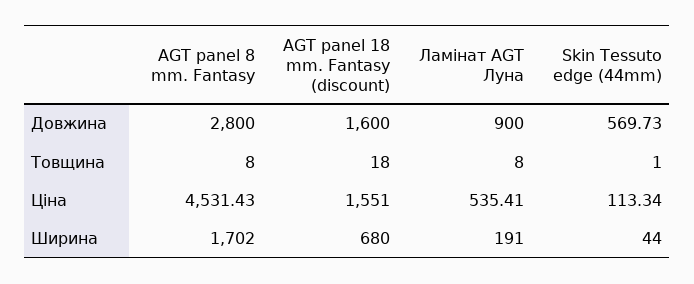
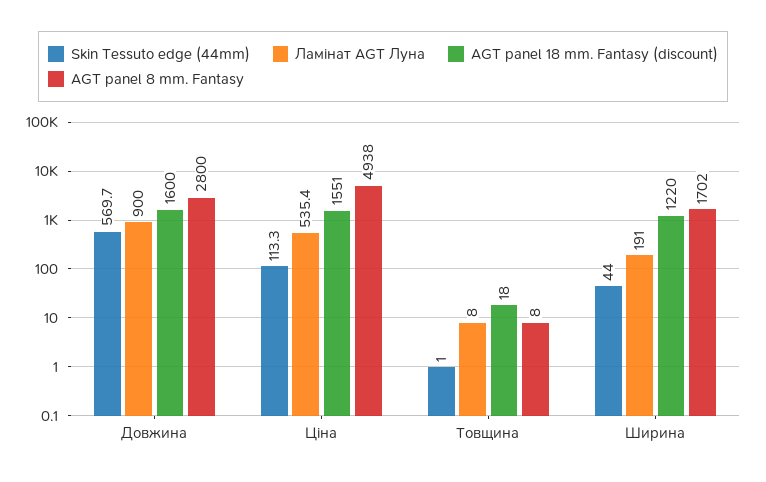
  {
    "AGT panel 8 mm. Fantasy": {
      "Довжина": 2800,
      "Товщина": 8,
-     "Ціна": 4531.43,
+     "Ціна": 4938,
      "Ширина": 1702
    },
    "AGT panel 18 mm. Fantasy (discount)": {
      "Довжина": 1600,
      "Товщина": 18,
      "Ціна": 1551,
-     "Ширина": 680
+     "Ширина": 1220
    },
    "Ламінат AGT Луна": {
      "Довжина": 900,
      "Товщина": 8,
      "Ціна": 535.41,
      "Ширина": 191
    },
    "Skin Tessuto edge (44mm)": {
      "Довжина": 569.73,
      "Товщина": 1,
      "Ціна": 113.34,
      "Ширина": 44
    }
  }

